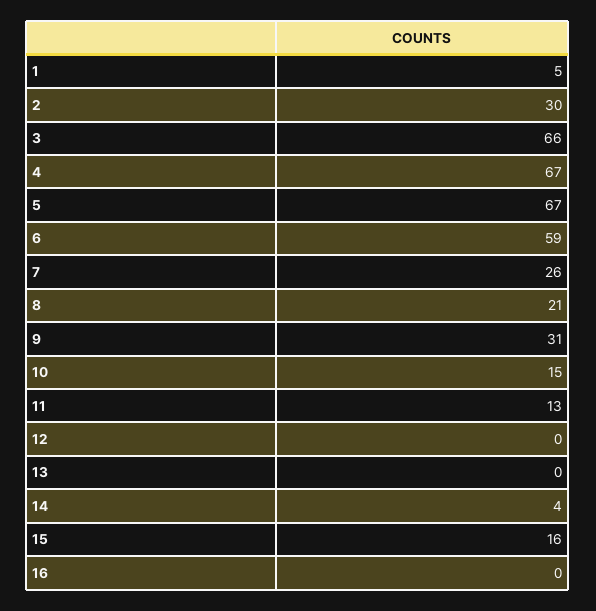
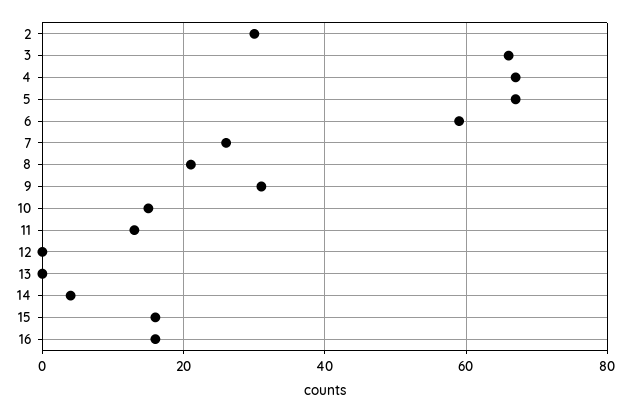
  {
-   "1": 5,
    "2": 30,
    "3": 66,
    "4": 67,
    "5": 67,
    "6": 59,
    "7": 26,
    "8": 21,
    "9": 31,
    "10": 15,
    "11": 13,
    "12": 0,
    "13": 0,
    "14": 4,
    "15": 16,
-   "16": 0
+   "16": 15
  }

